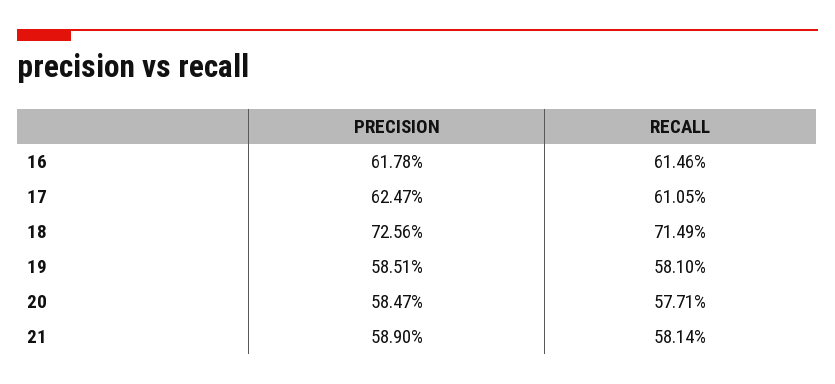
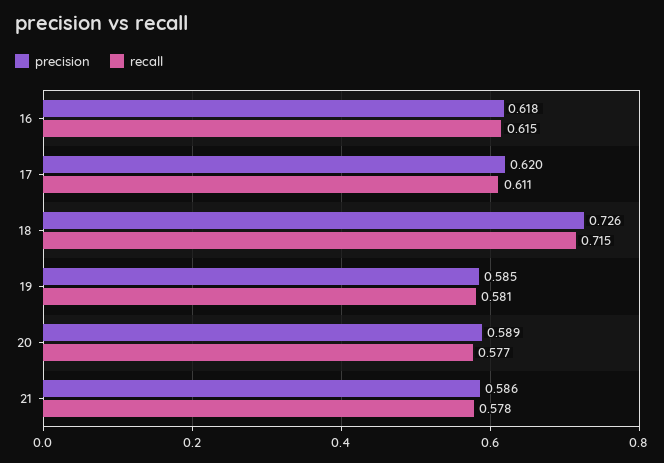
  {
    "PRECISION": {
      "16": 0.6178,
-     "17": 0.6247,
+     "17": 0.62,
      "18": 0.7256,
      "19": 0.5851,
-     "20": 0.5847,
+     "20": 0.589,
-     "21": 0.589
+     "21": 0.586
    },
    "RECALL": {
      "16": 0.6146,
      "17": 0.6105,
      "18": 0.7149,
      "19": 0.581,
      "20": 0.5771,
-     "21": 0.5814
+     "21": 0.578
    }
  }

